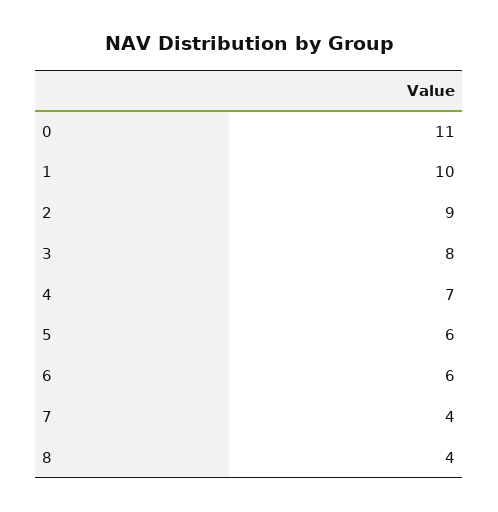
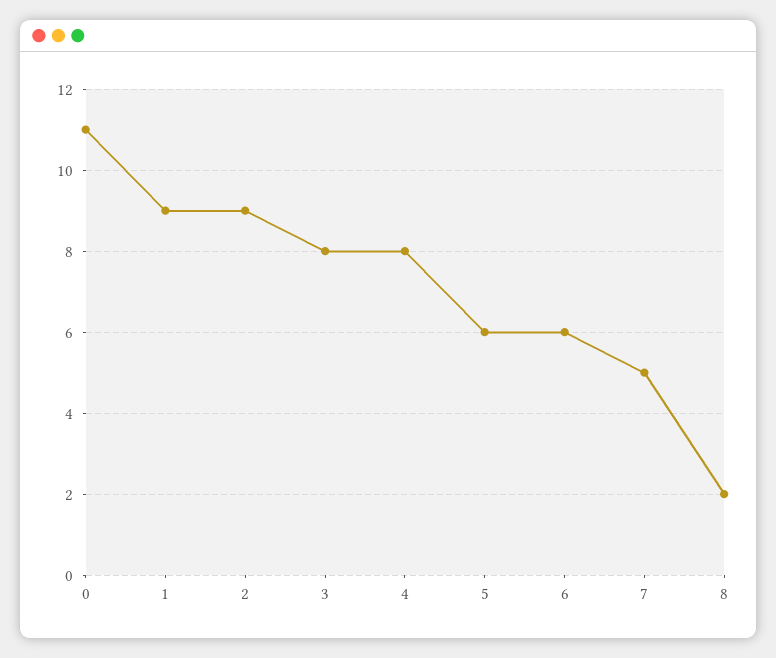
  {
    "0": 11,
-   "1": 10,
+   "1": 9,
    "2": 9,
    "3": 8,
-   "4": 7,
+   "4": 8,
    "5": 6,
    "6": 6,
-   "7": 4,
+   "7": 5,
-   "8": 4
+   "8": 2
  }

